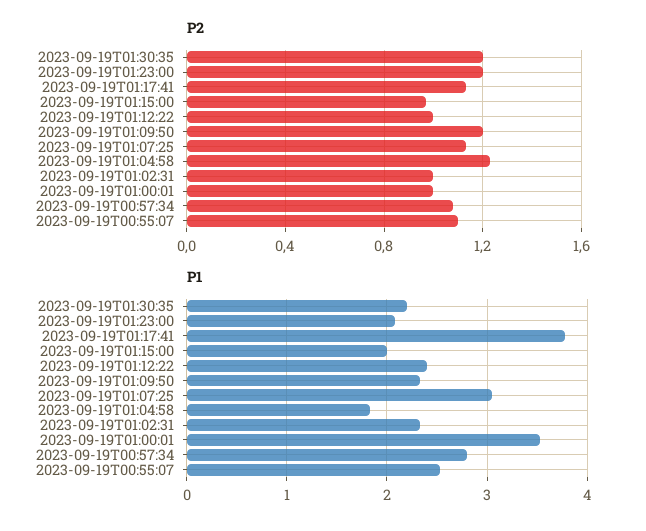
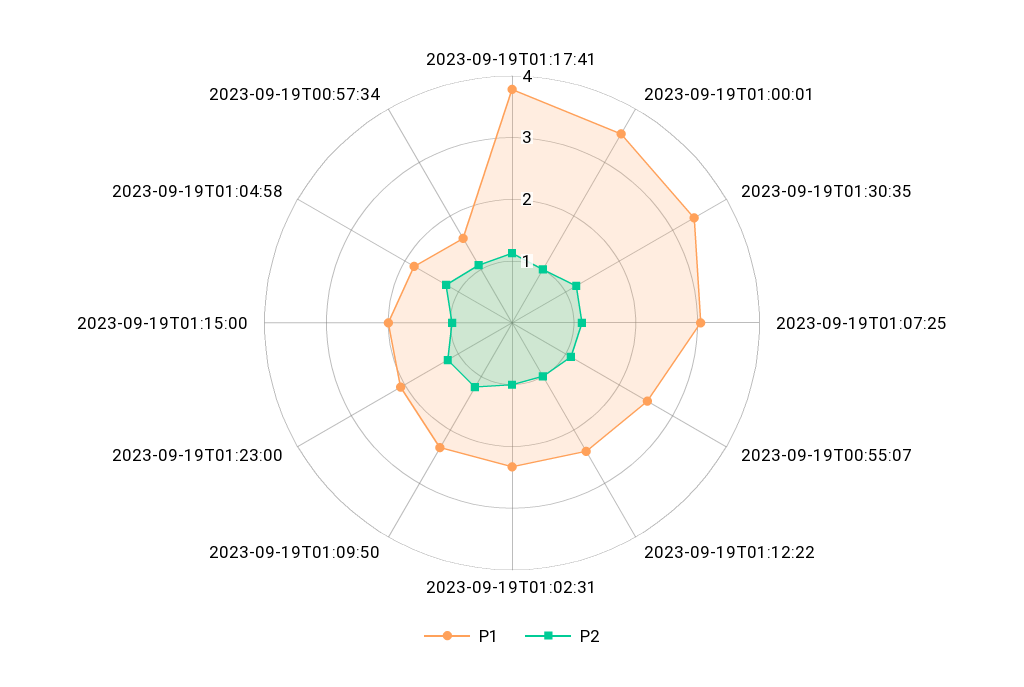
  {
    "P2": {
      "2023-09-19T01:30:35": 1.2,
      "2023-09-19T01:23:00": 1.2,
      "2023-09-19T01:17:41": 1.15,
      "2023-09-19T01:15:00": 0.95,
      "2023-09-19T01:12:22": 1,
      "2023-09-19T01:09:50": 1.2,
      "2023-09-19T01:07:25": 1.15,
      "2023-09-19T01:04:58": 1.25,
      "2023-09-19T01:02:31": 1,
      "2023-09-19T01:00:01": 1,
      "2023-09-19T00:57:34": 1.1,
      "2023-09-19T00:55:07": 1.1
    },
    "P1": {
-     "2023-09-19T01:30:35": 2.2,
+     "2023-09-19T01:30:35": 3.4,
      "2023-09-19T01:23:00": 2.1,
      "2023-09-19T01:17:41": 3.8,
      "2023-09-19T01:15:00": 2,
      "2023-09-19T01:12:22": 2.4,
      "2023-09-19T01:09:50": 2.3,
      "2023-09-19T01:07:25": 3.1,
      "2023-09-19T01:04:58": 1.8,
      "2023-09-19T01:02:31": 2.3,
      "2023-09-19T01:00:01": 3.5,
-     "2023-09-19T00:57:34": 2.8,
+     "2023-09-19T00:57:34": 1.6,
      "2023-09-19T00:55:07": 2.5
    }
  }

